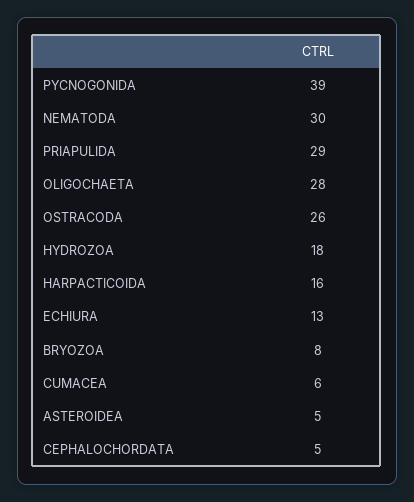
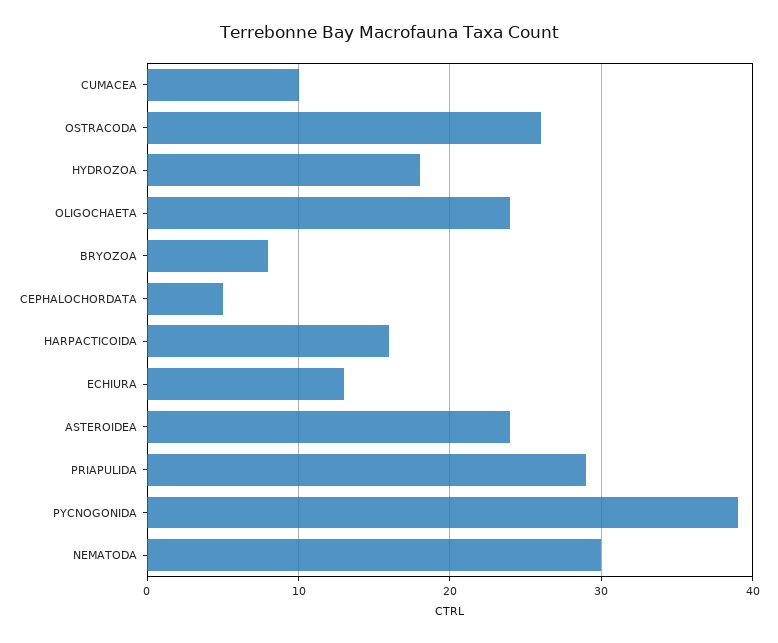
  {
    "PYCNOGONIDA": 39,
    "NEMATODA": 30,
    "PRIAPULIDA": 29,
-   "OLIGOCHAETA": 28,
+   "OLIGOCHAETA": 24,
    "OSTRACODA": 26,
    "HYDROZOA": 18,
    "HARPACTICOIDA": 16,
    "ECHIURA": 13,
    "BRYOZOA": 8,
-   "CUMACEA": 6,
+   "CUMACEA": 10,
-   "ASTEROIDEA": 5,
+   "ASTEROIDEA": 24,
    "CEPHALOCHORDATA": 5
  }

